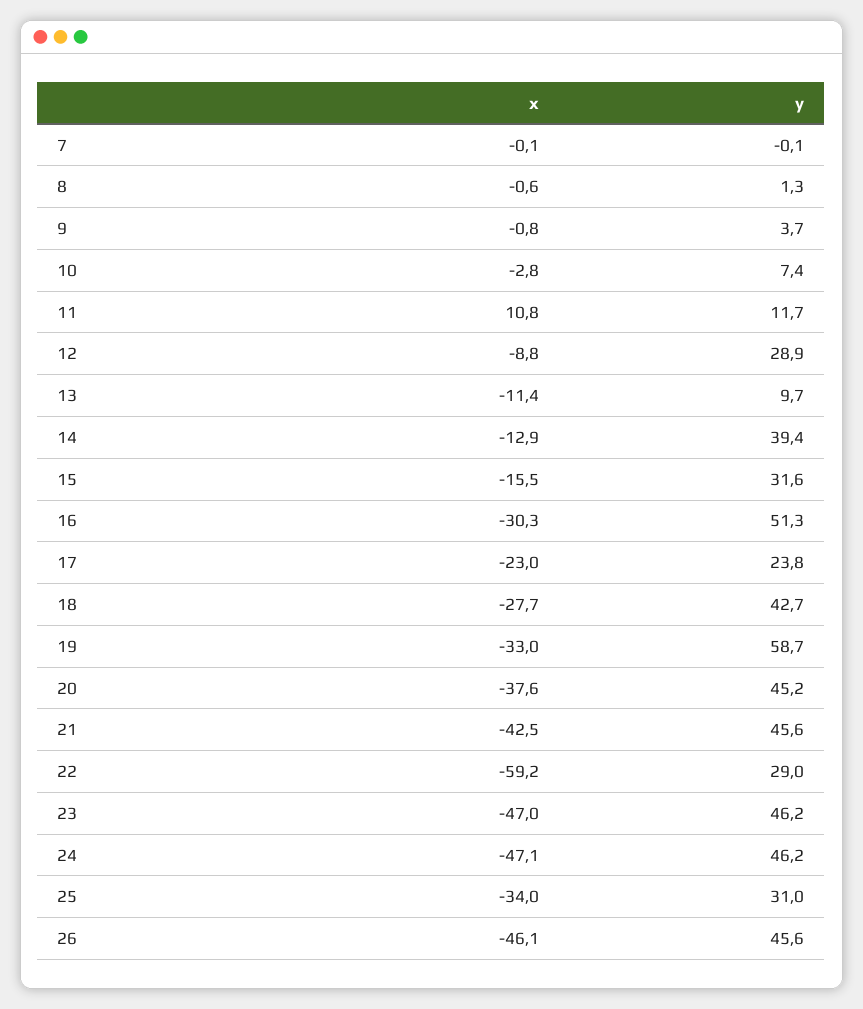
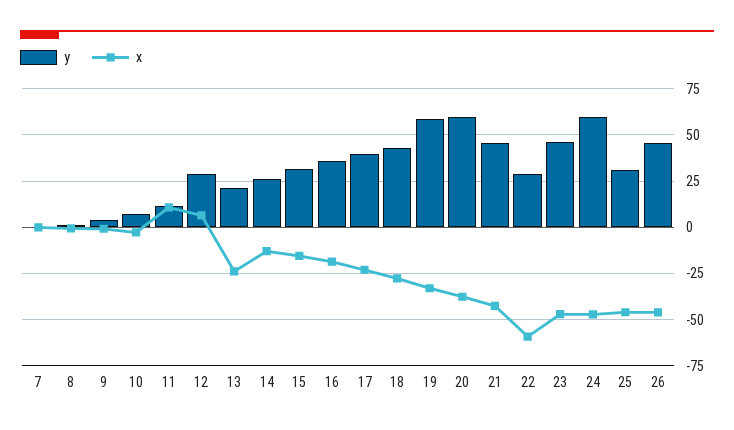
  {
    "x": {
      "7": -0.1,
      "8": -0.6,
      "9": -0.8,
      "10": -2.8,
      "11": 10.8,
-     "12": -8.8,
+     "12": 5,
-     "13": -11.4,
+     "13": -25,
      "14": -12.9,
      "15": -15.5,
-     "16": -30.3,
+     "16": -20,
      "17": -23,
      "18": -27.7,
      "19": -33,
      "20": -37.6,
      "21": -42.5,
      "22": -59.2,
      "23": -47,
      "24": -47.1,
-     "25": -34,
+     "25": -45,
      "26": -46.1
    },
    "y": {
      "7": -0.1,
      "8": 1.3,
      "9": 3.7,
      "10": 7.4,
      "11": 11.7,
      "12": 28.9,
-     "13": 9.7,
+     "13": 20,
-     "14": 39.4,
+     "14": 25,
      "15": 31.6,
-     "16": 51.3,
+     "16": 35,
-     "17": 23.8,
+     "17": 40,
      "18": 42.7,
      "19": 58.7,
-     "20": 45.2,
+     "20": 60,
      "21": 45.6,
      "22": 29,
      "23": 46.2,
-     "24": 46.2,
+     "24": 60,
      "25": 31,
      "26": 45.6
    }
  }

